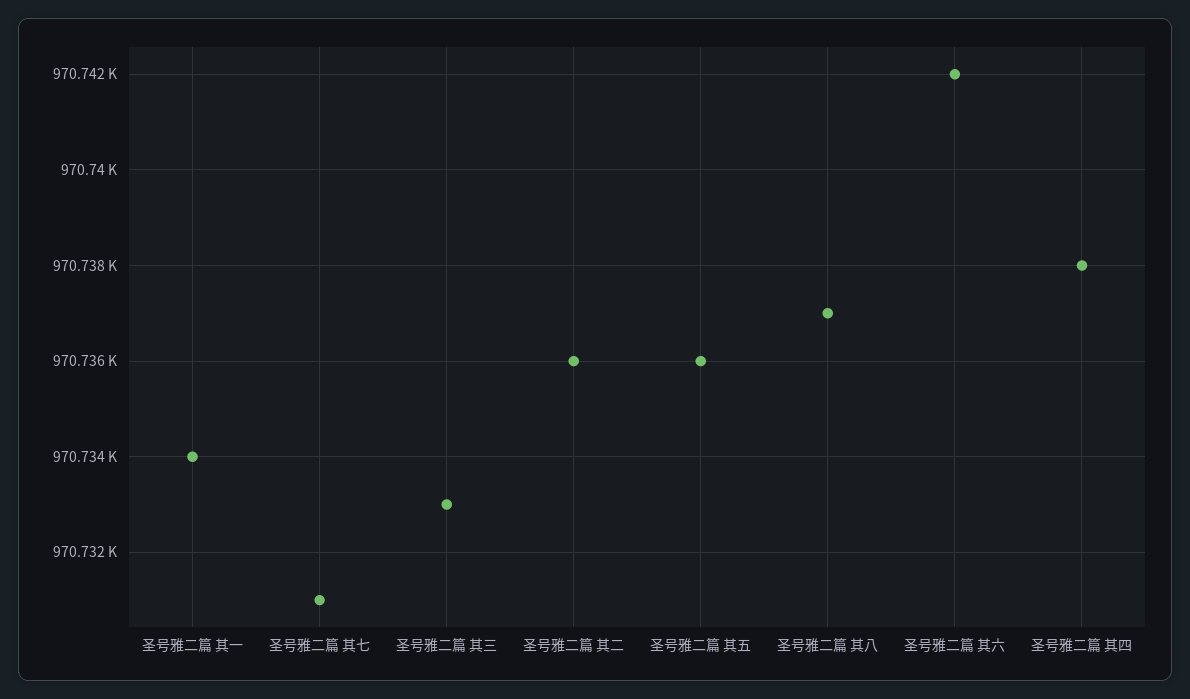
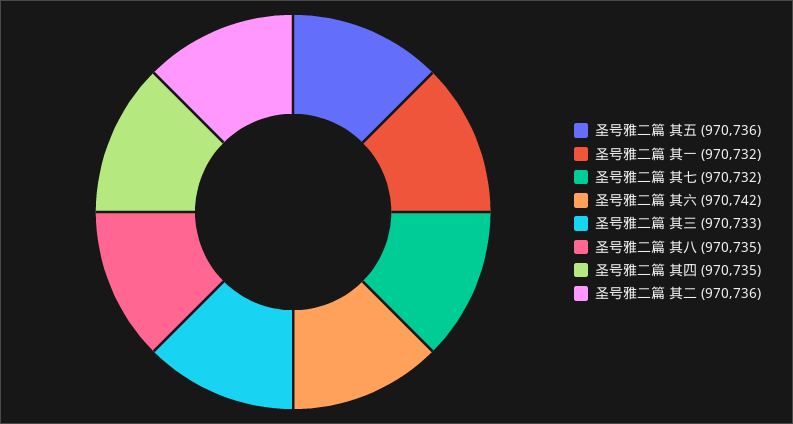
  {
-   "圣号雅二篇 其一": 970734,
+   "圣号雅二篇 其一": 970732,
-   "圣号雅二篇 其七": 970731,
+   "圣号雅二篇 其七": 970732,
    "圣号雅二篇 其三": 970733,
    "圣号雅二篇 其二": 970736,
    "圣号雅二篇 其五": 970736,
-   "圣号雅二篇 其八": 970737,
+   "圣号雅二篇 其八": 970735,
    "圣号雅二篇 其六": 970742,
-   "圣号雅二篇 其四": 970738
+   "圣号雅二篇 其四": 970735
  }

